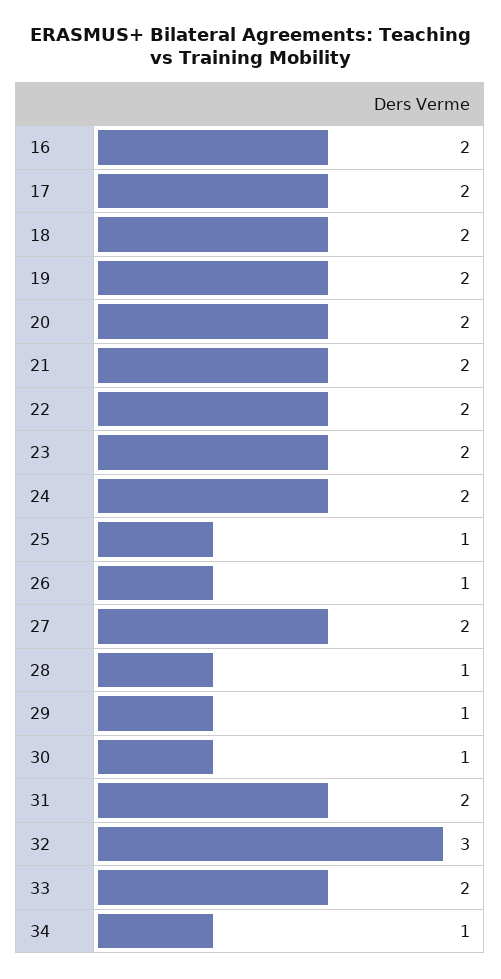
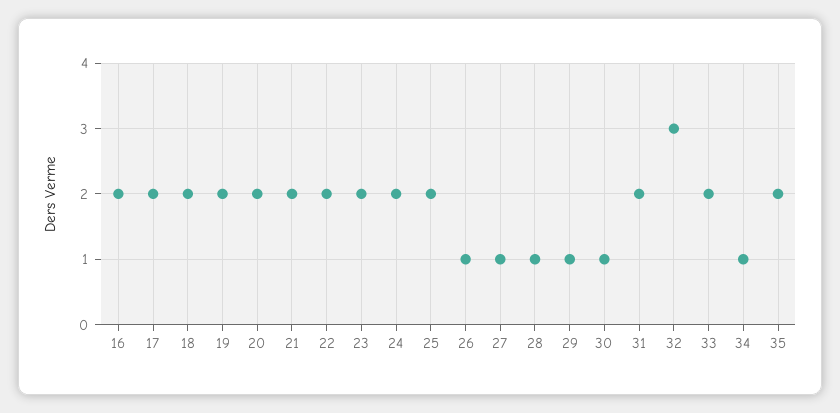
  {
    "16": 2,
    "17": 2,
    "18": 2,
    "19": 2,
    "20": 2,
    "21": 2,
    "22": 2,
    "23": 2,
    "24": 2,
-   "25": 1,
+   "25": 2,
    "26": 1,
-   "27": 2,
+   "27": 1,
    "28": 1,
    "29": 1,
    "30": 1,
    "31": 2,
    "32": 3,
    "33": 2,
-   "34": 1
+   "34": 1,
+   "35": 2
  }

